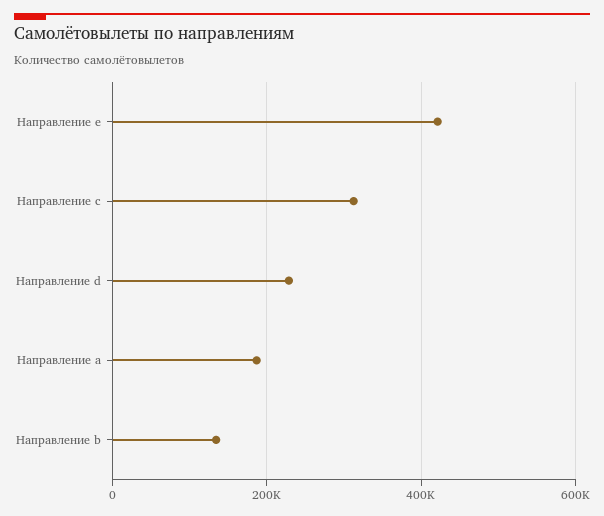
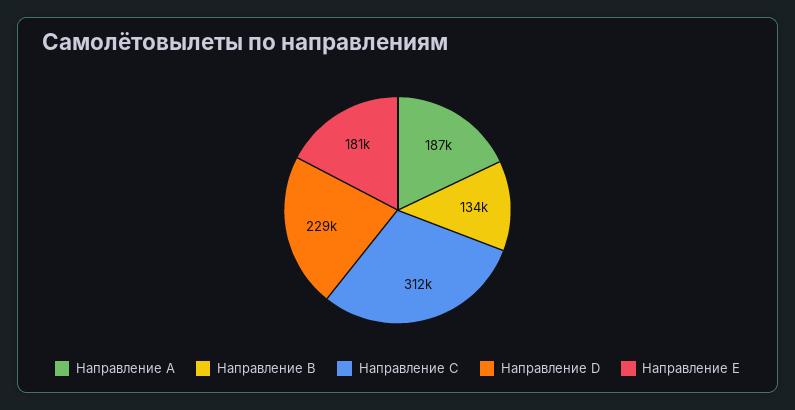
  {
-   "Направление e": 420000,
+   "Направление e": 181000,
    "Направление c": 312000,
    "Направление d": 229000,
    "Направление a": 187000,
    "Направление b": 134000
  }

